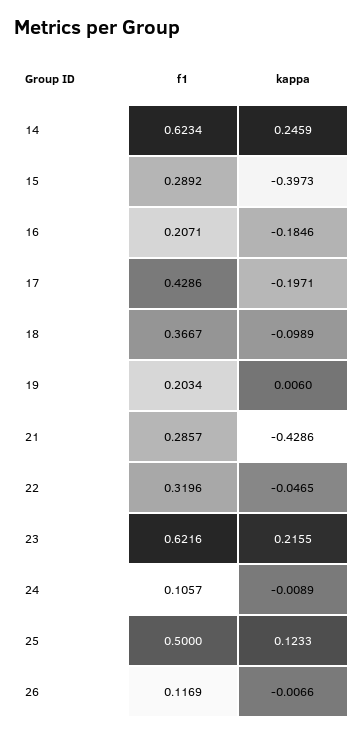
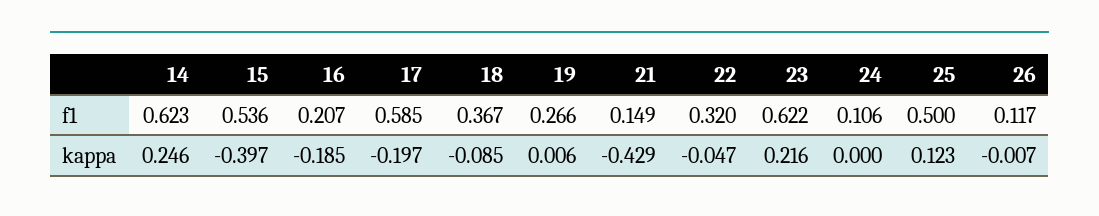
  {
    "f1": {
      "14": 0.6234,
-     "15": 0.2892,
+     "15": 0.536,
      "16": 0.2071,
-     "17": 0.4286,
+     "17": 0.585,
      "18": 0.3667,
-     "19": 0.2034,
+     "19": 0.266,
-     "21": 0.2857,
+     "21": 0.149,
      "22": 0.3196,
      "23": 0.6216,
      "24": 0.1057,
      "25": 0.5,
      "26": 0.1169
    },
    "kappa": {
      "14": 0.2459,
      "15": -0.3973,
      "16": -0.1846,
      "17": -0.1971,
-     "18": -0.0989,
+     "18": -0.085,
      "19": 0.006,
      "21": -0.4286,
      "22": -0.0465,
      "23": 0.2155,
-     "24": -0.0089,
+     "24": 0,
      "25": 0.1233,
      "26": -0.0066
    }
  }

